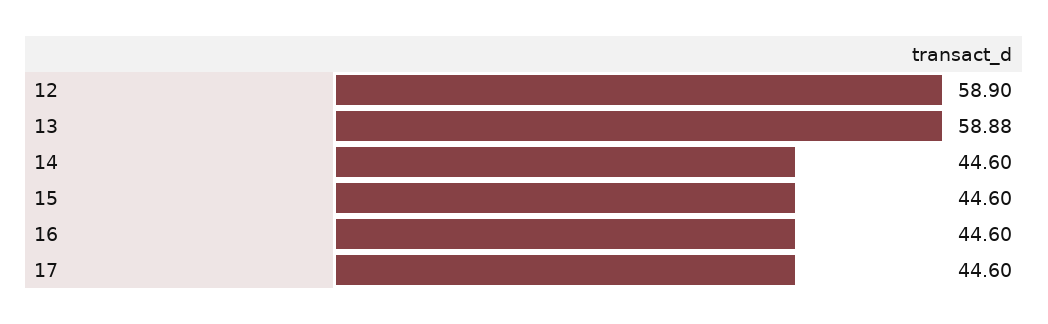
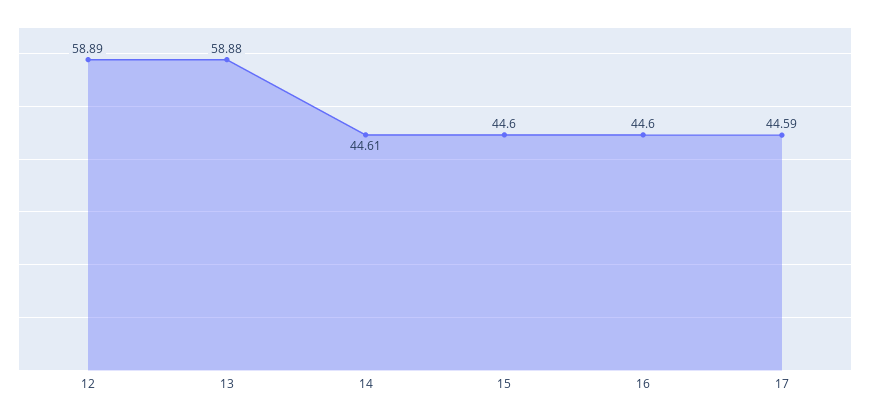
  {
-   "12": 58.9,
+   "12": 58.89,
    "13": 58.88,
-   "14": 44.6,
+   "14": 44.61,
    "15": 44.6,
    "16": 44.6,
-   "17": 44.6
+   "17": 44.59
  }

